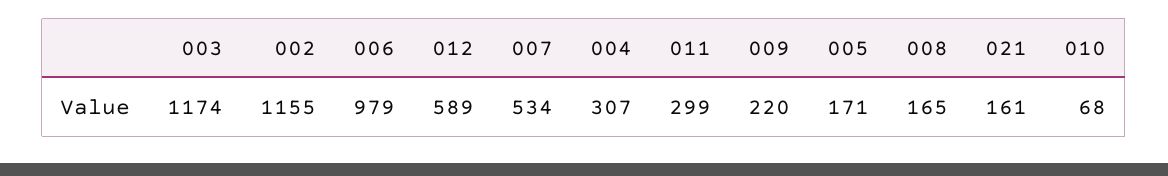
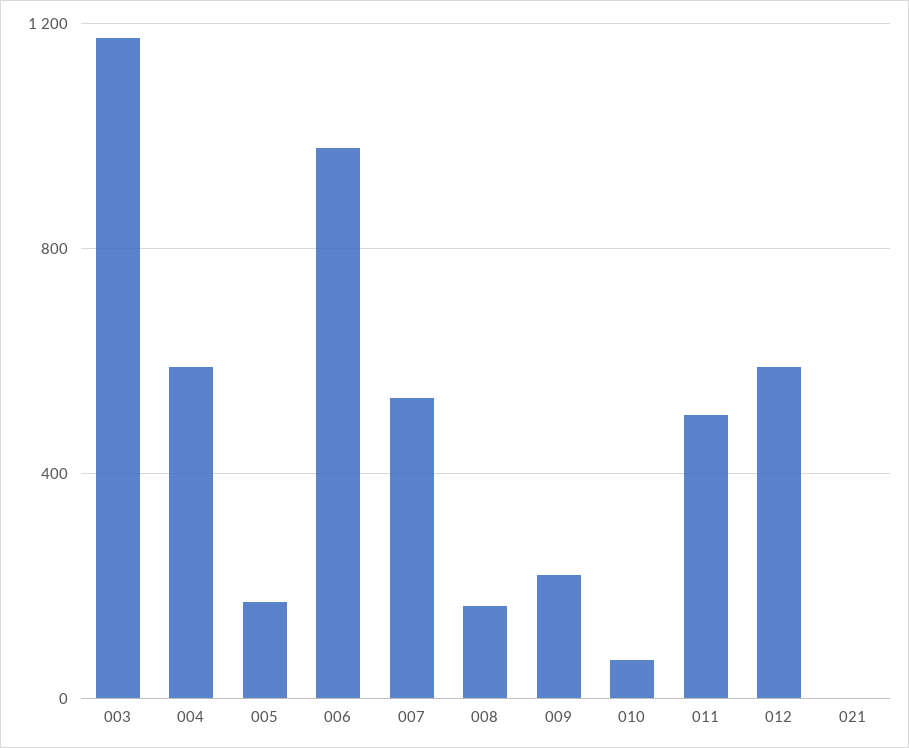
  {
    "003": 1174,
-   "002": 1155,
    "006": 979,
    "012": 589,
    "007": 534,
-   "004": 307,
+   "004": 600,
-   "011": 299,
+   "011": 500,
    "009": 220,
    "005": 171,
    "008": 165,
-   "021": 161,
+   "021": 0,
    "010": 68
  }

